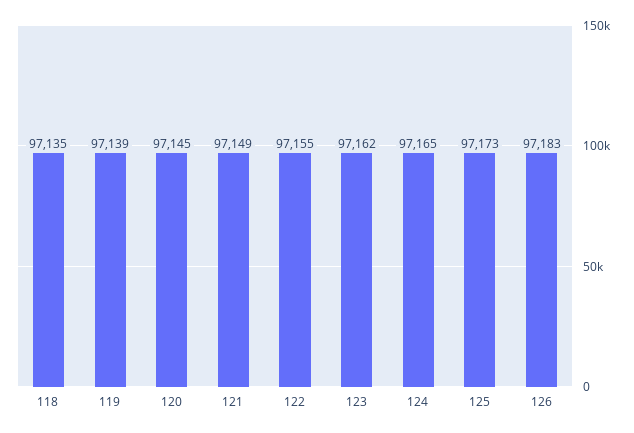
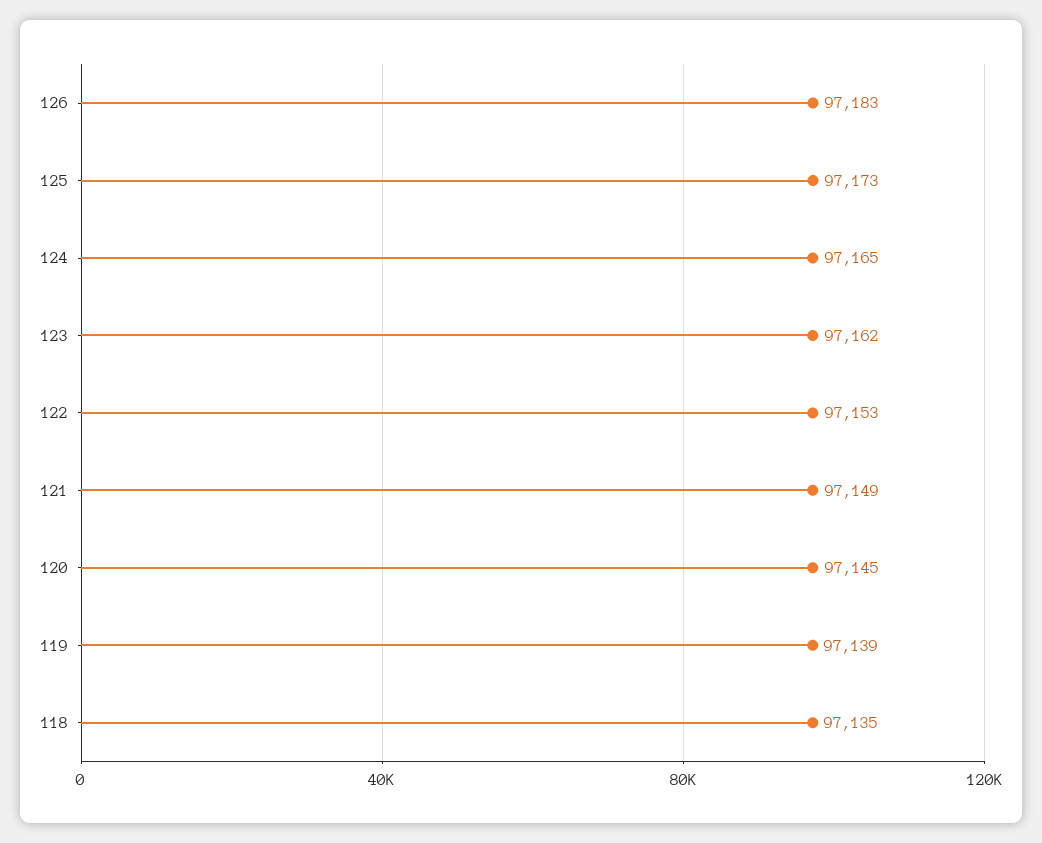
  {
    "118": 97135,
    "119": 97139,
    "120": 97145,
    "121": 97149,
-   "122": 97155,
+   "122": 97153,
    "123": 97162,
    "124": 97165,
    "125": 97173,
    "126": 97183
  }

